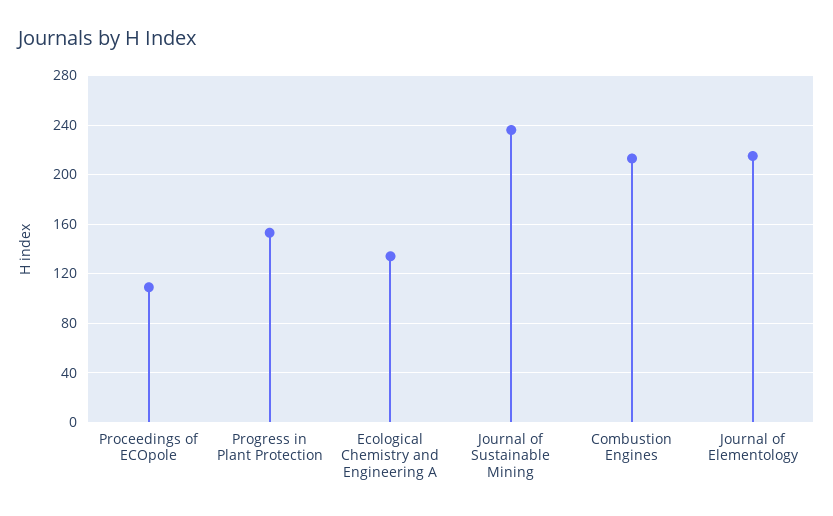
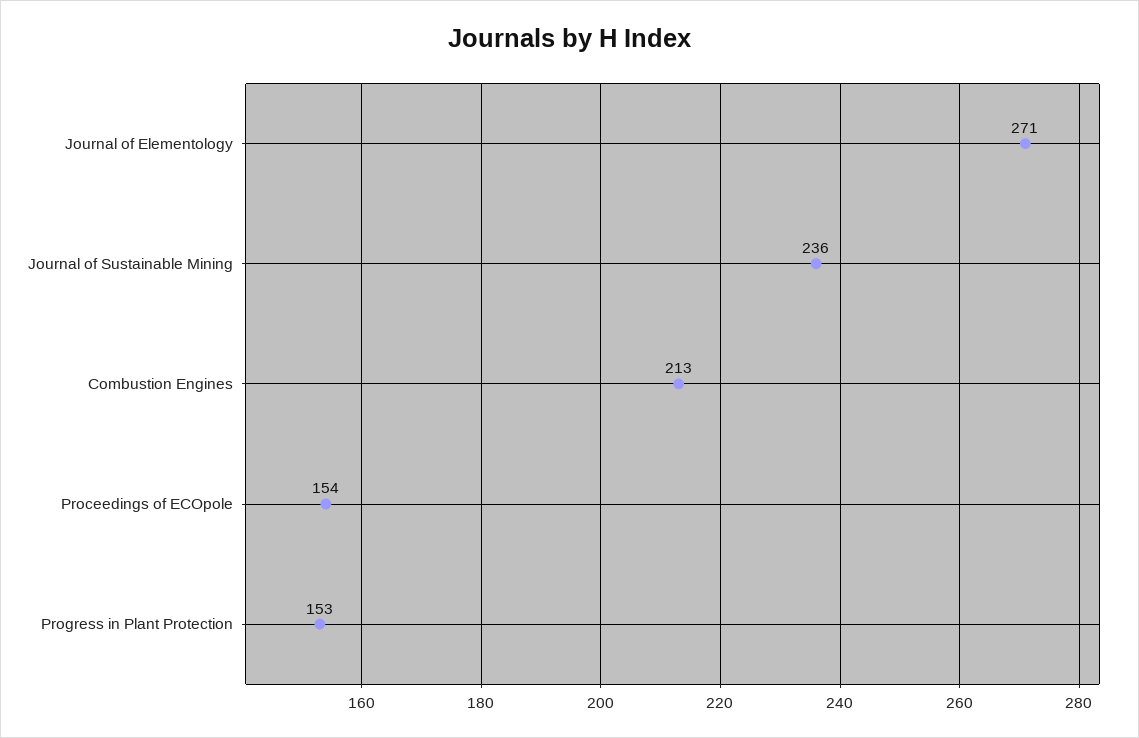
  {
-   "Proceedings of ECOpole": 110,
+   "Proceedings of ECOpole": 154,
    "Progress in Plant Protection": 153,
-   "Ecological Chemistry and Engineering A": 135,
    "Journal of Sustainable Mining": 236,
    "Combustion Engines": 213,
-   "Journal of Elementology": 215
+   "Journal of Elementology": 271
  }

